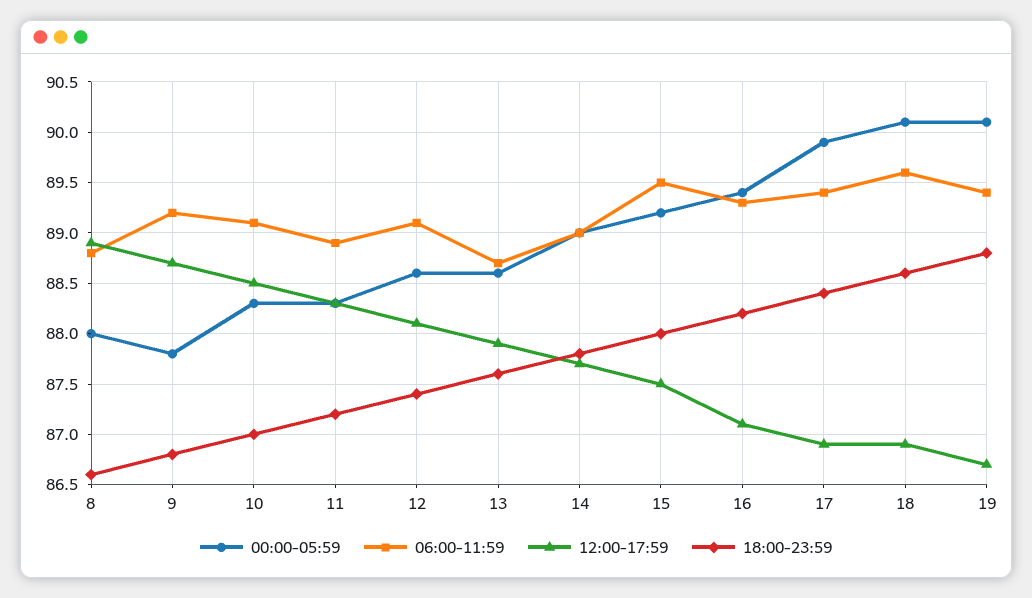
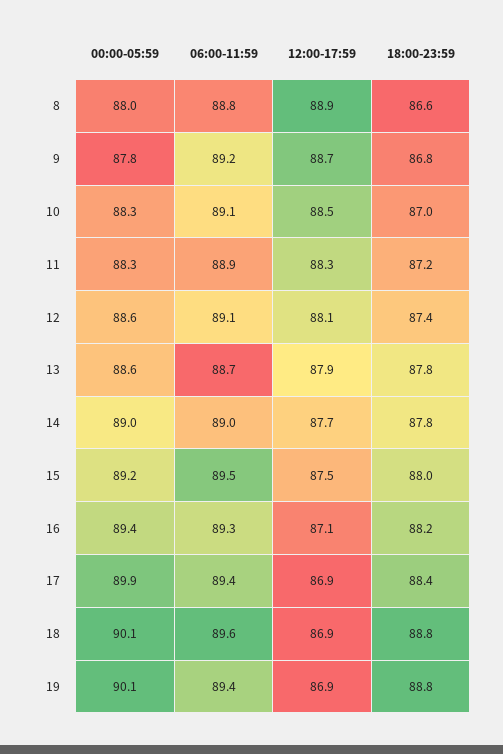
  {
    "00:00-05:59": {
      "8": 88,
      "9": 87.8,
      "10": 88.3,
      "11": 88.3,
      "12": 88.6,
      "13": 88.6,
      "14": 89,
      "15": 89.2,
      "16": 89.4,
      "17": 89.9,
      "18": 90.1,
      "19": 90.1
    },
    "06:00-11:59": {
      "8": 88.8,
      "9": 89.2,
      "10": 89.1,
      "11": 88.9,
      "12": 89.1,
      "13": 88.7,
      "14": 89,
      "15": 89.5,
      "16": 89.3,
      "17": 89.4,
      "18": 89.6,
      "19": 89.4
    },
    "12:00-17:59": {
      "8": 88.9,
      "9": 88.7,
      "10": 88.5,
      "11": 88.3,
      "12": 88.1,
      "13": 87.9,
      "14": 87.7,
      "15": 87.5,
      "16": 87.1,
      "17": 86.9,
      "18": 86.9,
-     "19": 86.7
+     "19": 86.9
    },
    "18:00-23:59": {
      "8": 86.6,
      "9": 86.8,
      "10": 87,
      "11": 87.2,
      "12": 87.4,
-     "13": 87.6,
+     "13": 87.8,
      "14": 87.8,
      "15": 88,
      "16": 88.2,
      "17": 88.4,
-     "18": 88.6,
+     "18": 88.8,
      "19": 88.8
    }
  }

